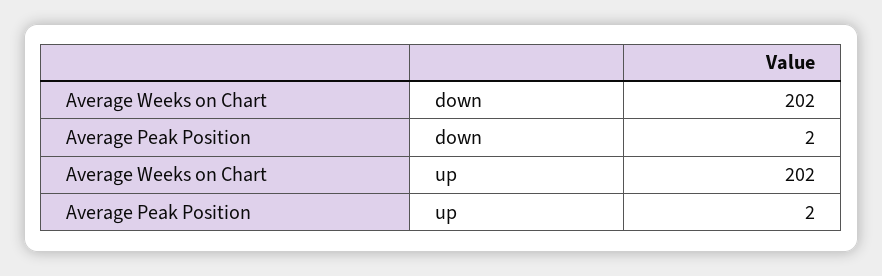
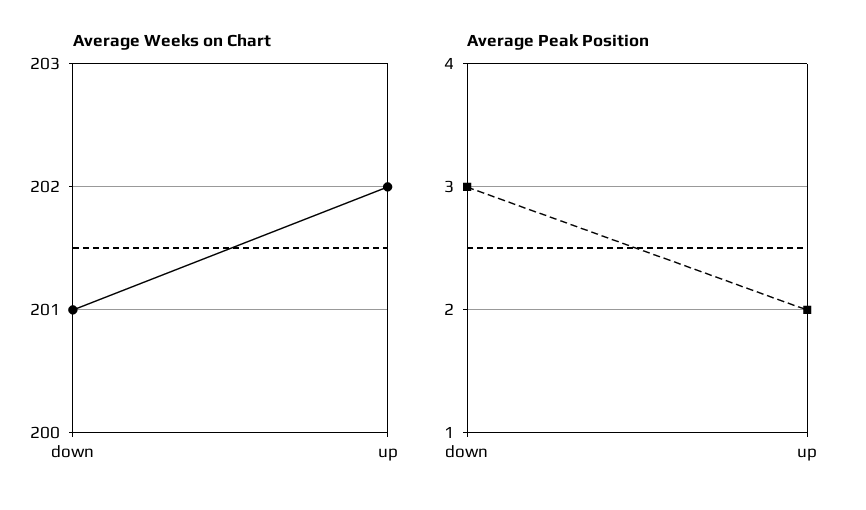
  {
    "Average Weeks on Chart": {
-     "down": 202,
+     "down": 201,
      "up": 202
    },
    "Average Peak Position": {
-     "down": 2,
+     "down": 3,
      "up": 2
    }
  }

